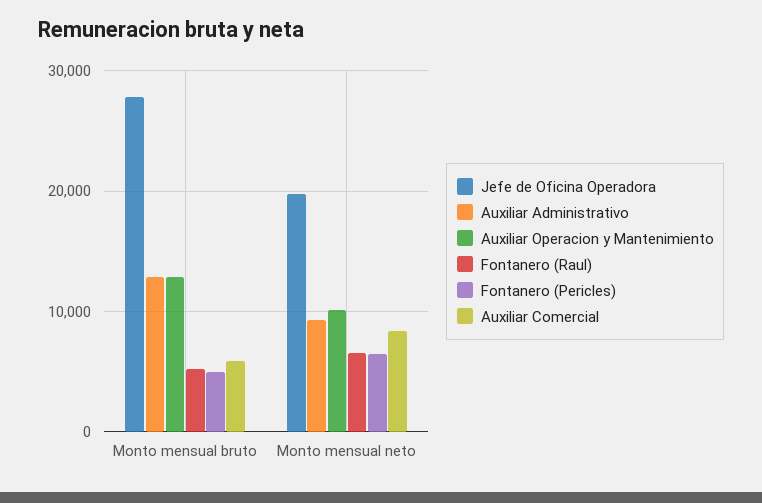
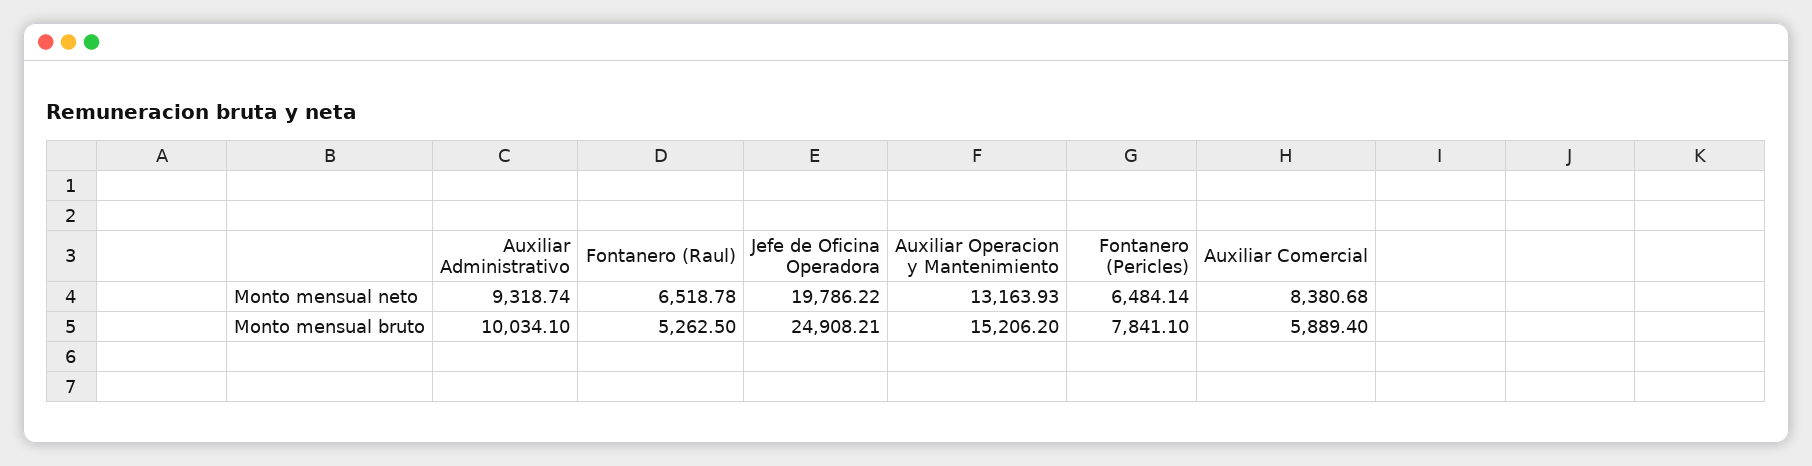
  {
    "Jefe de Oficina Operadora": {
-     "Monto mensual bruto": 28000,
+     "Monto mensual bruto": 24908.21,
      "Monto mensual neto": 19786.22
    },
    "Auxiliar Administrativo": {
-     "Monto mensual bruto": 13000,
+     "Monto mensual bruto": 10034.1,
      "Monto mensual neto": 9318.74
    },
    "Auxiliar Operacion y Mantenimiento": {
-     "Monto mensual bruto": 13000,
+     "Monto mensual bruto": 15206.2,
-     "Monto mensual neto": 10000
+     "Monto mensual neto": 13163.93
    },
    "Fontanero (Raul)": {
      "Monto mensual bruto": 5262.5,
      "Monto mensual neto": 6518.78
    },
    "Fontanero (Pericles)": {
-     "Monto mensual bruto": 5000,
+     "Monto mensual bruto": 7841.1,
      "Monto mensual neto": 6484.14
    },
    "Auxiliar Comercial": {
      "Monto mensual bruto": 5889.4,
      "Monto mensual neto": 8380.68
    }
  }

